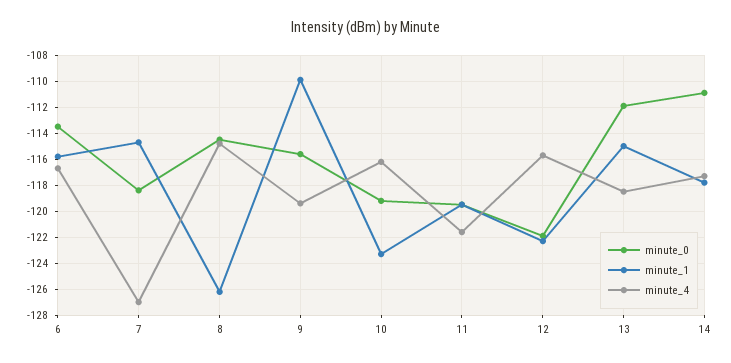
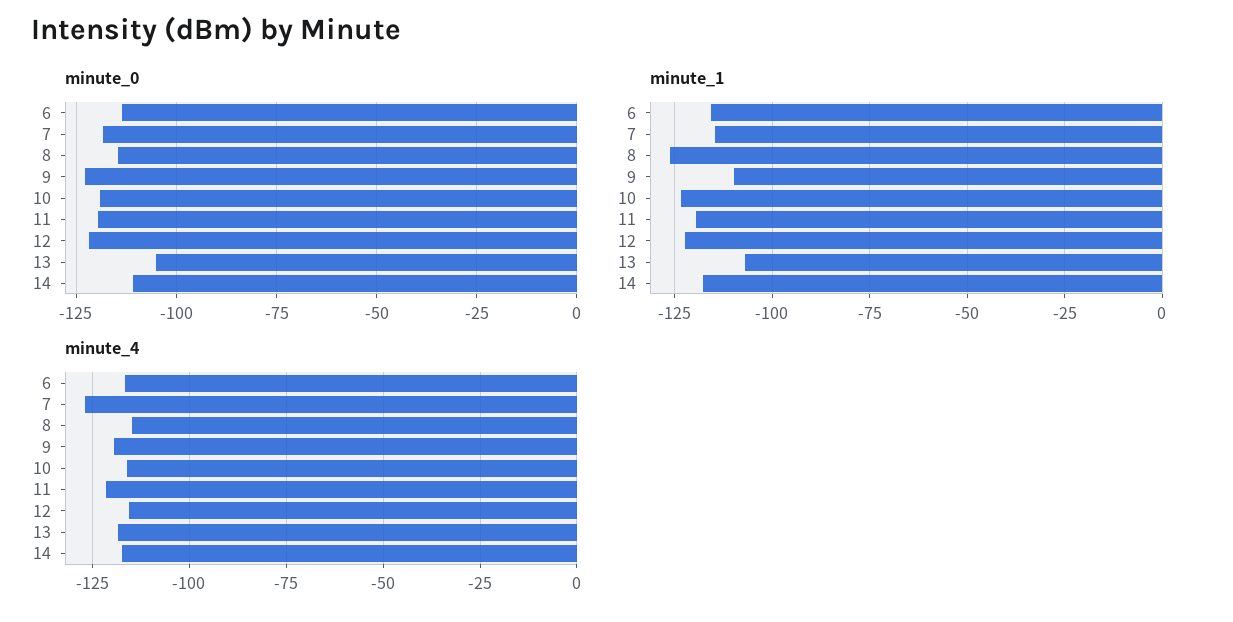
  {
    "minute_0": {
      "6": -113.5,
      "7": -118.5,
      "8": -114.5,
-     "9": -115.5,
+     "9": -122.5,
      "10": -119,
      "11": -119.5,
      "12": -122,
-     "13": -112,
+     "13": -105,
      "14": -111
    },
    "minute_1": {
      "6": -116,
      "7": -114.5,
      "8": -126,
      "9": -110,
      "10": -123.5,
      "11": -119.5,
      "12": -122.5,
-     "13": -115,
+     "13": -107.5,
      "14": -118
    },
    "minute_4": {
      "6": -116.5,
      "7": -127,
      "8": -115,
      "9": -119.5,
      "10": -116,
      "11": -121.5,
      "12": -115.5,
      "13": -118.5,
      "14": -117.5
    }
  }

